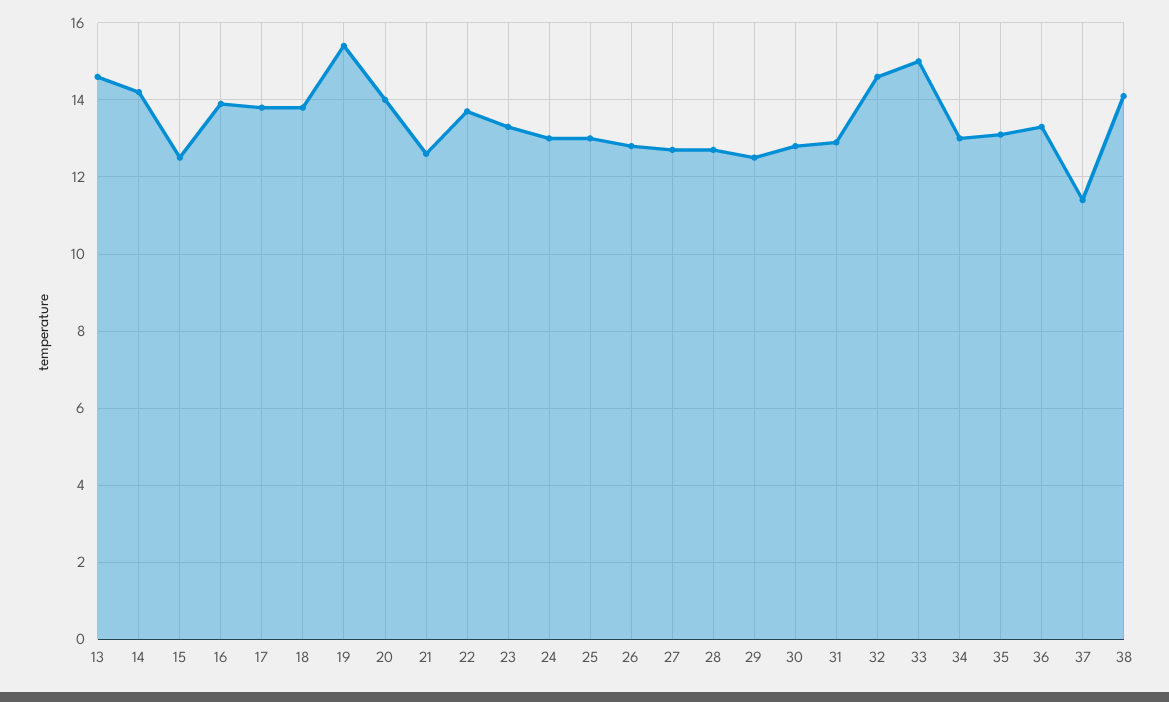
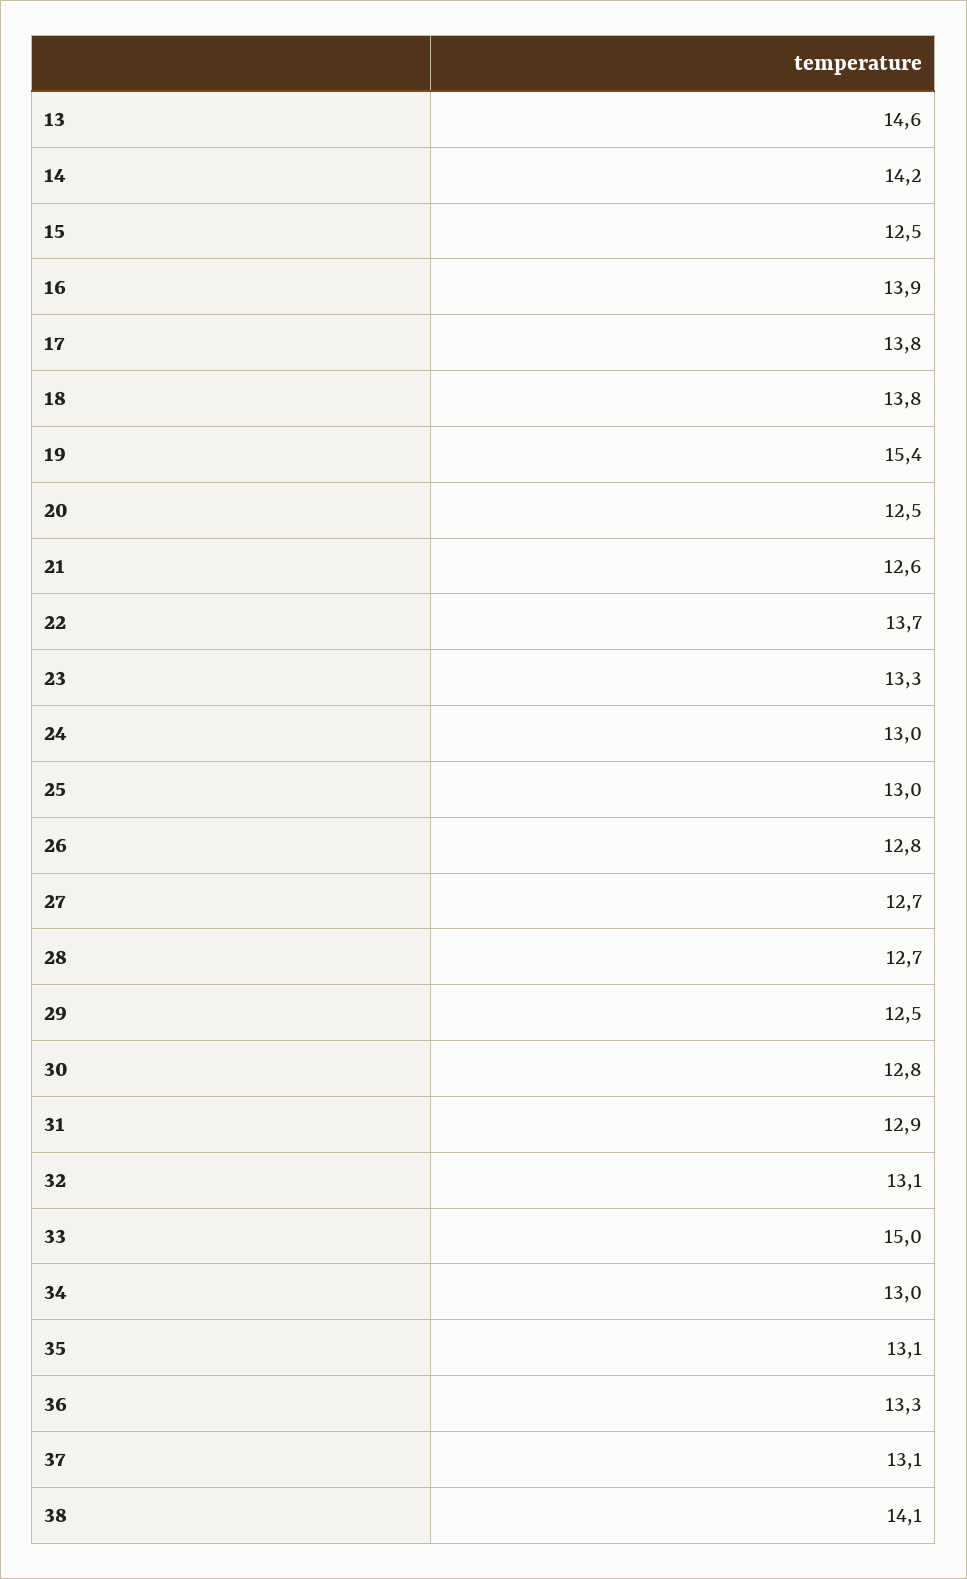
  {
    "13": 14.6,
    "14": 14.2,
    "15": 12.5,
    "16": 13.9,
    "17": 13.8,
    "18": 13.8,
    "19": 15.4,
-   "20": 14,
+   "20": 12.5,
    "21": 12.6,
    "22": 13.7,
    "23": 13.3,
    "24": 13,
    "25": 13,
    "26": 12.8,
    "27": 12.7,
    "28": 12.7,
    "29": 12.5,
    "30": 12.8,
    "31": 12.9,
-   "32": 14.5,
+   "32": 13.1,
    "33": 15,
    "34": 13,
    "35": 13.1,
    "36": 13.3,
-   "37": 11.5,
+   "37": 13.1,
    "38": 14.1
  }

